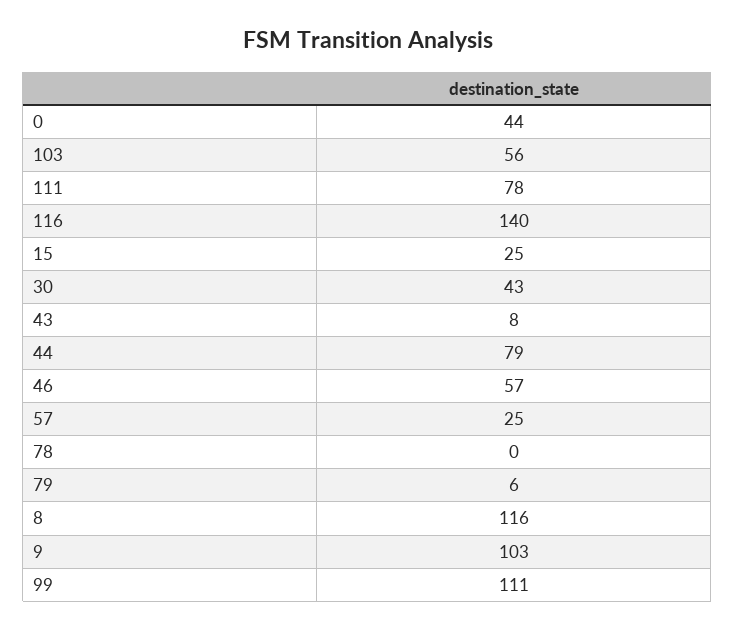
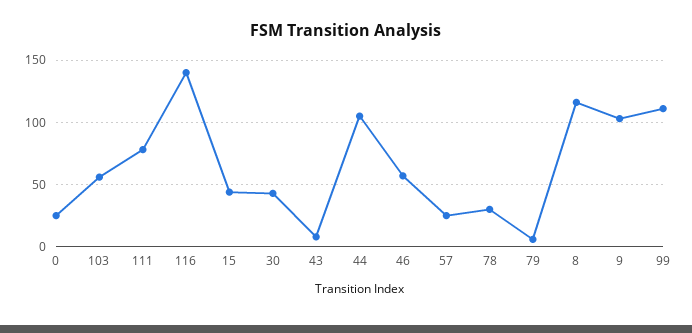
  {
-   "0": 44,
+   "0": 25,
    "103": 56,
    "111": 78,
    "116": 140,
-   "15": 25,
+   "15": 45,
    "30": 43,
    "43": 8,
-   "44": 79,
+   "44": 105,
    "46": 57,
    "57": 25,
-   "78": 0,
+   "78": 30,
    "79": 6,
    "8": 116,
    "9": 103,
    "99": 111
  }

